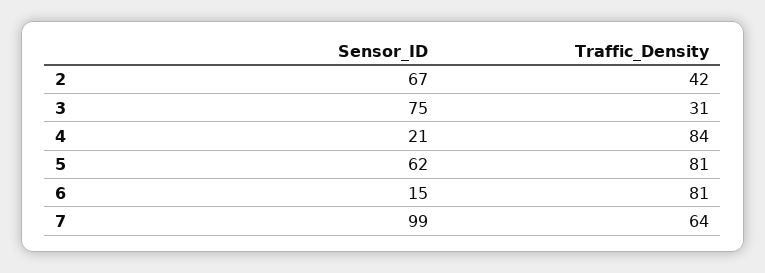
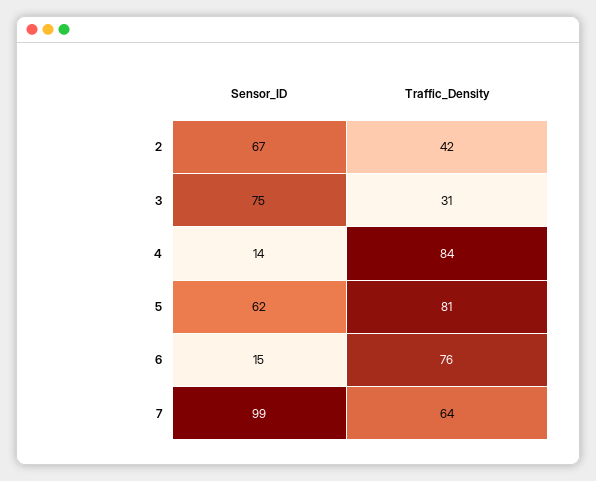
  {
    "Sensor_ID": {
      "2": 67,
      "3": 75,
-     "4": 21,
+     "4": 14,
      "5": 62,
      "6": 15,
      "7": 99
    },
    "Traffic_Density": {
      "2": 42,
      "3": 31,
      "4": 84,
      "5": 81,
-     "6": 81,
+     "6": 76,
      "7": 64
    }
  }

